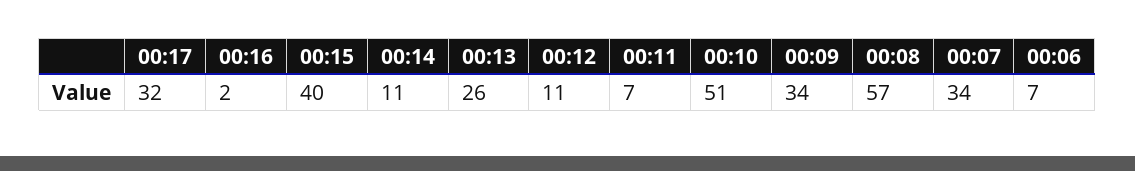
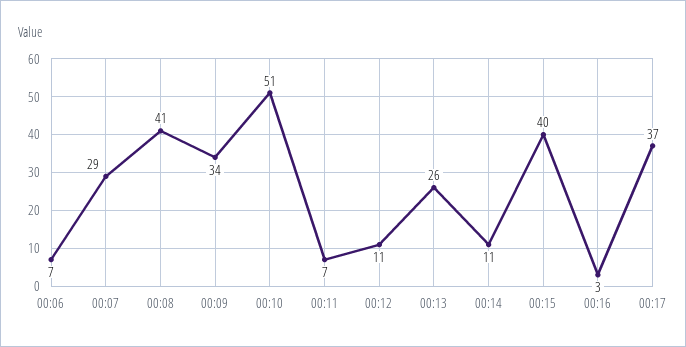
  {
-   "00:17": 32,
+   "00:17": 37,
-   "00:16": 2,
+   "00:16": 3,
    "00:15": 40,
    "00:14": 11,
    "00:13": 26,
    "00:12": 11,
    "00:11": 7,
    "00:10": 51,
    "00:09": 34,
-   "00:08": 57,
+   "00:08": 41,
-   "00:07": 34,
+   "00:07": 29,
    "00:06": 7
  }

